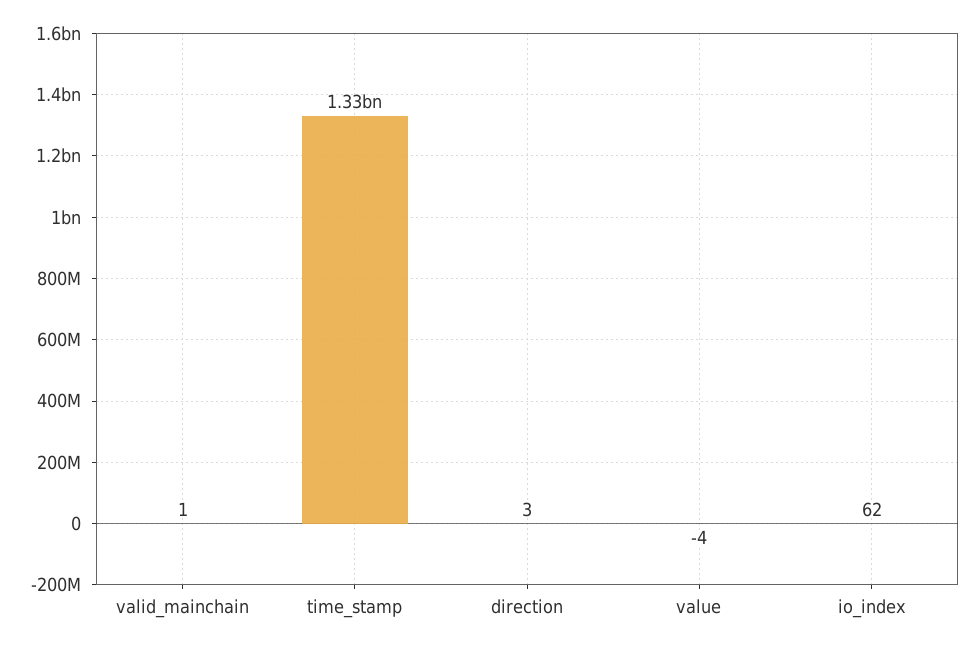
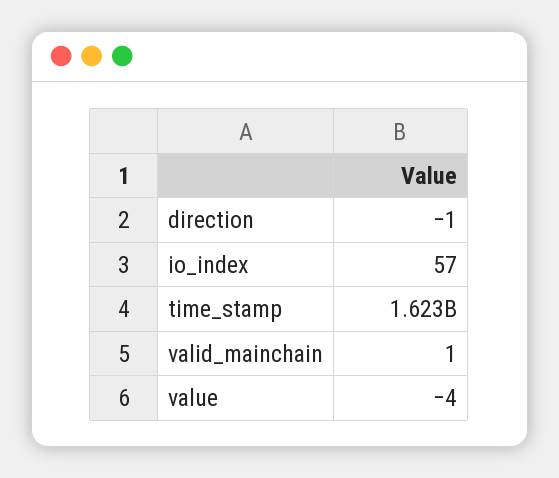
  {
    "valid_mainchain": 1,
-   "time_stamp": 1330000000,
+   "time_stamp": 1623000000,
-   "direction": 3,
+   "direction": -1,
    "value": -4,
-   "io_index": 62
+   "io_index": 57
  }

